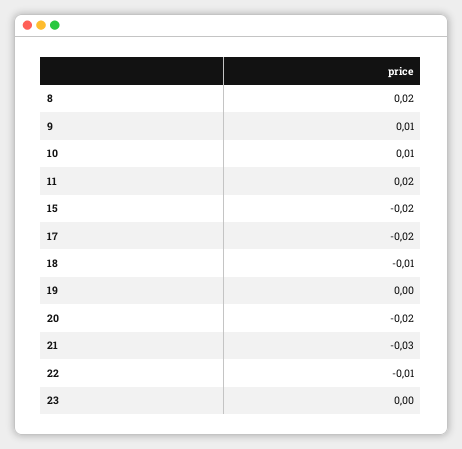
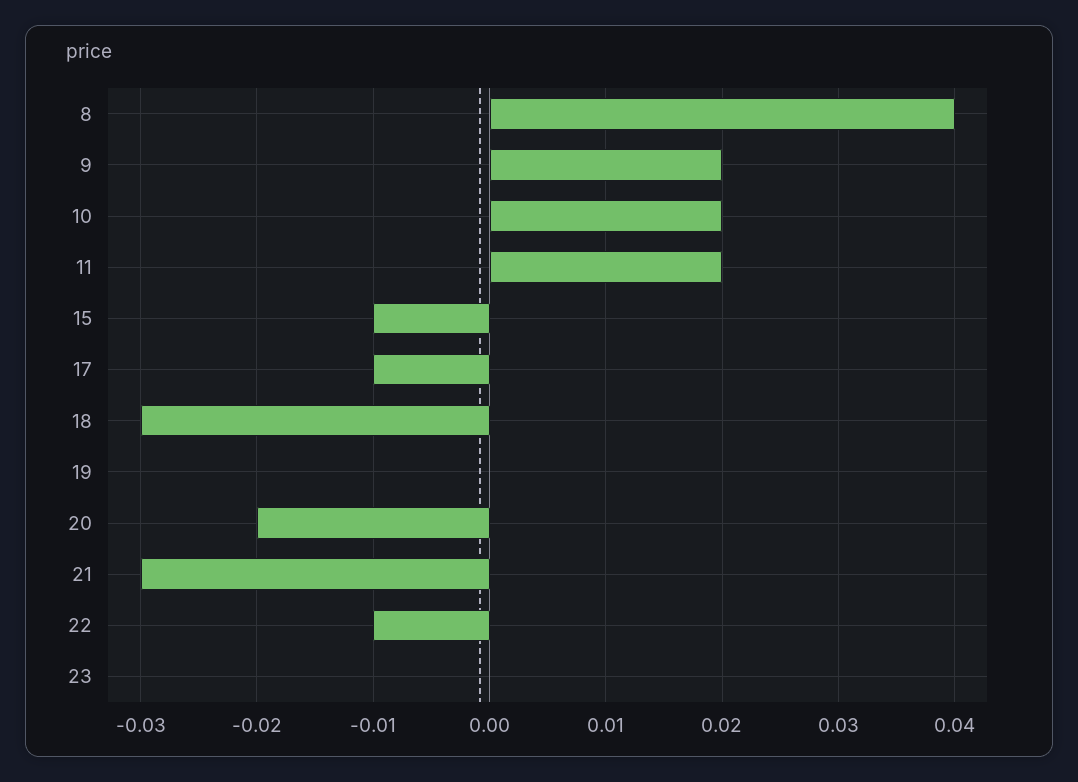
  {
-   "8": 0.02,
+   "8": 0.04,
-   "9": 0.01,
+   "9": 0.02,
-   "10": 0.01,
+   "10": 0.02,
    "11": 0.02,
-   "15": -0.02,
+   "15": -0.01,
-   "17": -0.02,
+   "17": -0.01,
-   "18": -0.01,
+   "18": -0.03,
    "19": 0,
    "20": -0.02,
    "21": -0.03,
    "22": -0.01,
    "23": 0
  }

